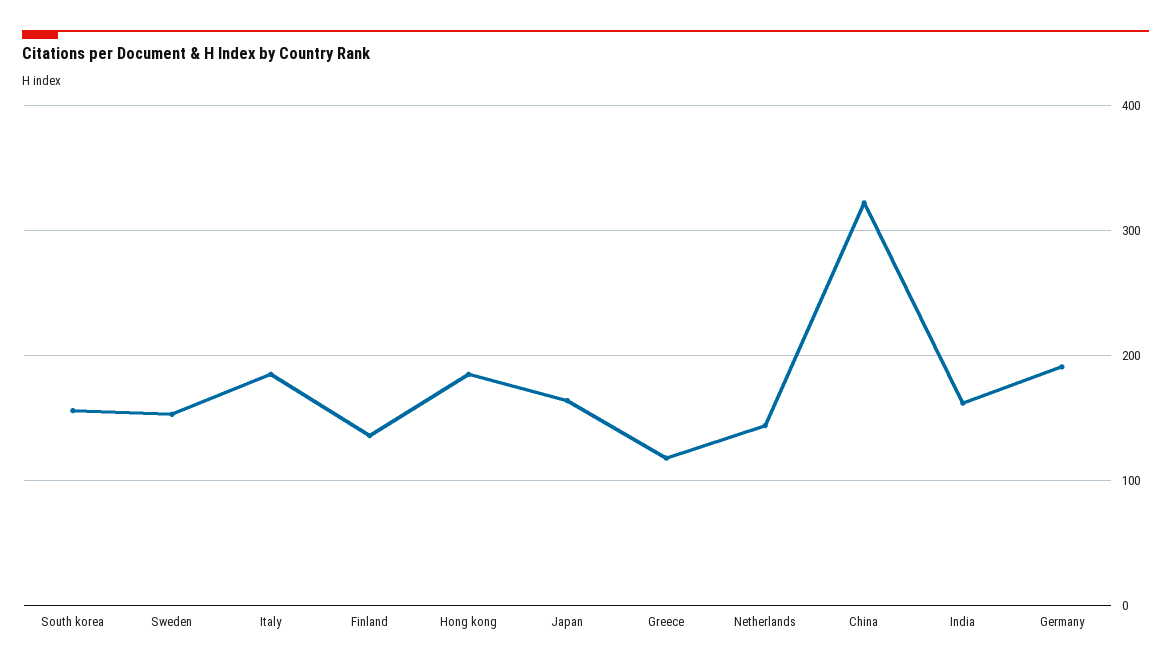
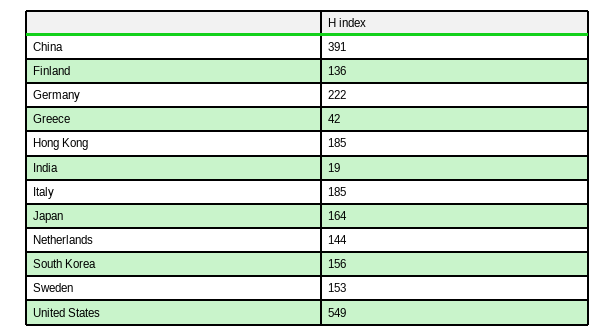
  {
    "South korea": 156,
    "Sweden": 153,
    "Italy": 185,
    "Finland": 136,
    "Hong kong": 185,
    "Japan": 164,
-   "Greece": 120,
+   "Greece": 42,
    "Netherlands": 144,
-   "China": 320,
+   "China": 391,
-   "India": 160,
+   "India": 19,
-   "Germany": 190
+   "Germany": 222,
+   "United States": 549
  }

